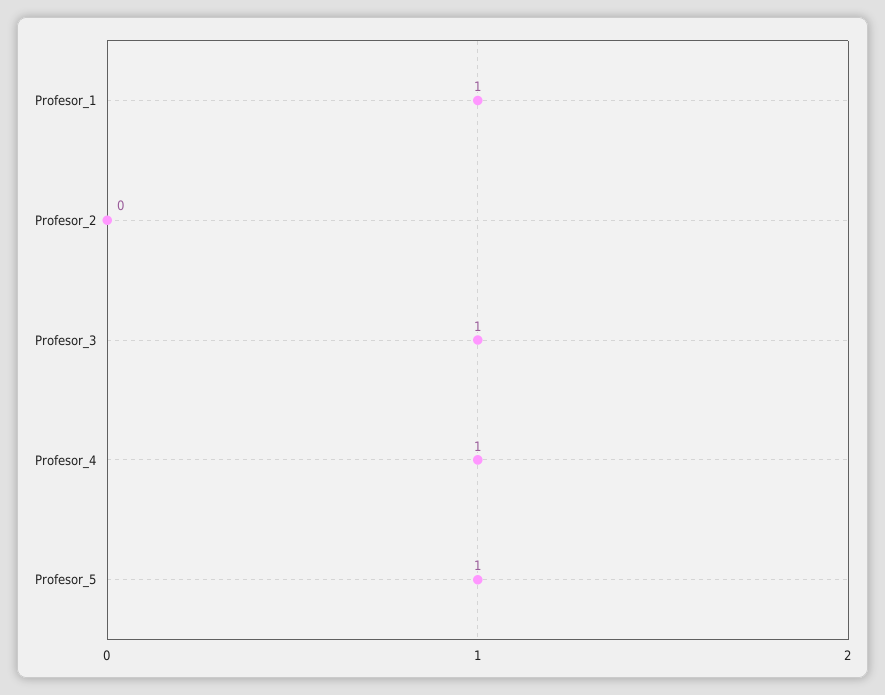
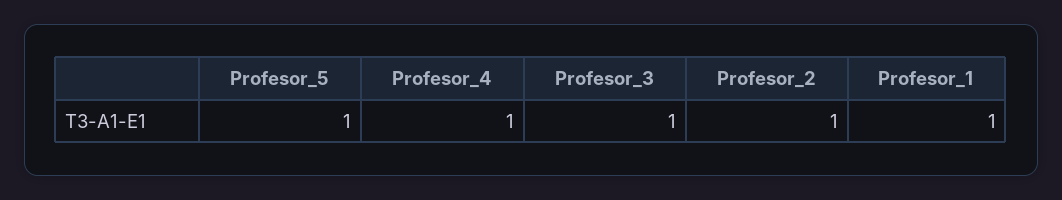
  {
    "Profesor_1": 1,
-   "Profesor_2": 0,
+   "Profesor_2": 1,
    "Profesor_3": 1,
    "Profesor_4": 1,
    "Profesor_5": 1
  }

